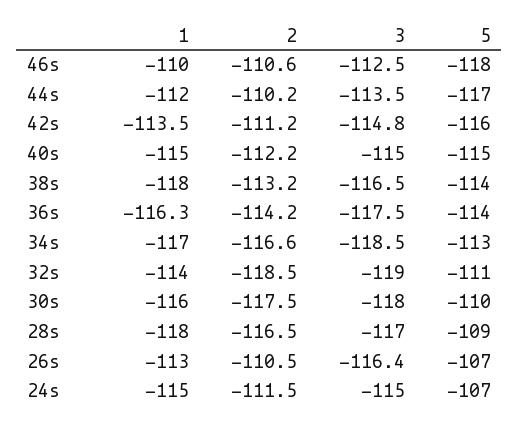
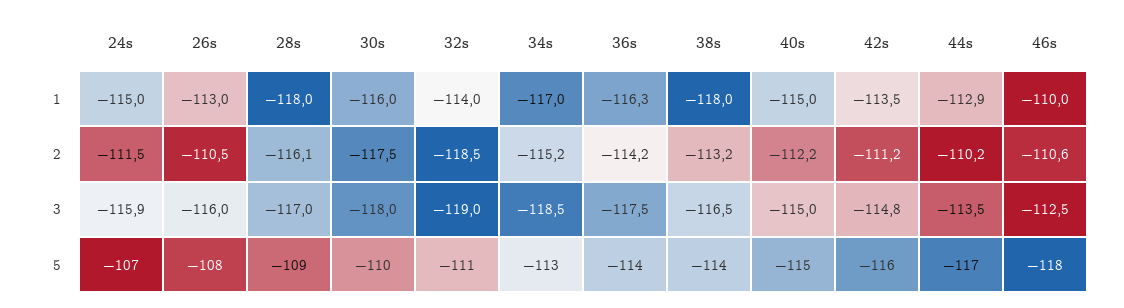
  {
    "1": {
      "46s": -110,
-     "44s": -112,
+     "44s": -112.9,
      "42s": -113.5,
      "40s": -115,
      "38s": -118,
      "36s": -116.3,
      "34s": -117,
      "32s": -114,
      "30s": -116,
      "28s": -118,
      "26s": -113,
      "24s": -115
    },
    "2": {
      "46s": -110.6,
      "44s": -110.2,
      "42s": -111.2,
      "40s": -112.2,
      "38s": -113.2,
      "36s": -114.2,
-     "34s": -116.6,
+     "34s": -115.2,
      "32s": -118.5,
      "30s": -117.5,
-     "28s": -116.5,
+     "28s": -116.1,
      "26s": -110.5,
      "24s": -111.5
    },
    "3": {
      "46s": -112.5,
      "44s": -113.5,
      "42s": -114.8,
      "40s": -115,
      "38s": -116.5,
      "36s": -117.5,
      "34s": -118.5,
      "32s": -119,
      "30s": -118,
      "28s": -117,
-     "26s": -116.4,
+     "26s": -116,
-     "24s": -115
+     "24s": -115.9
    },
    "5": {
      "46s": -118,
      "44s": -117,
      "42s": -116,
      "40s": -115,
      "38s": -114,
      "36s": -114,
      "34s": -113,
      "32s": -111,
      "30s": -110,
      "28s": -109,
-     "26s": -107,
+     "26s": -108,
      "24s": -107
    }
  }

